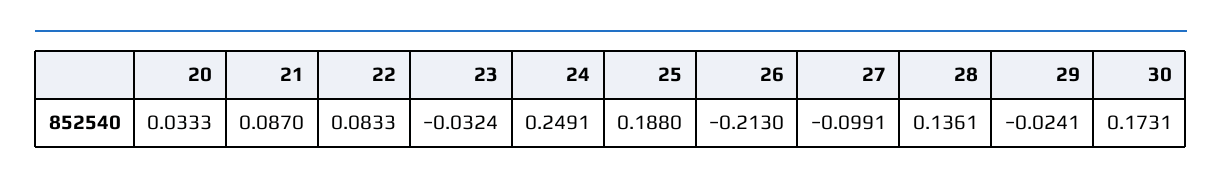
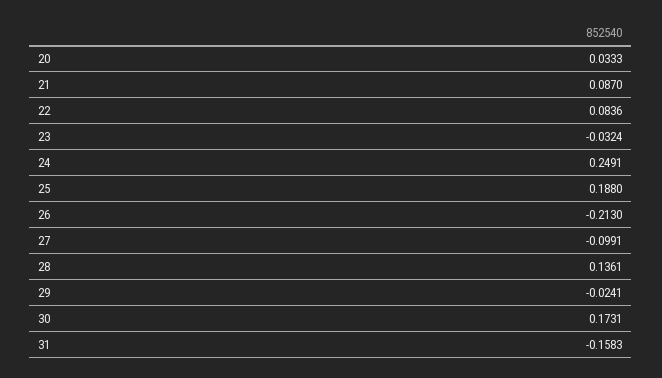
  {
    "20": 0.0333,
    "21": 0.087,
-   "22": 0.0833,
+   "22": 0.0836,
    "23": -0.0324,
    "24": 0.2491,
    "25": 0.188,
    "26": -0.213,
    "27": -0.0991,
    "28": 0.1361,
    "29": -0.0241,
-   "30": 0.1731
+   "30": 0.1731,
+   "31": -0.1583
  }

